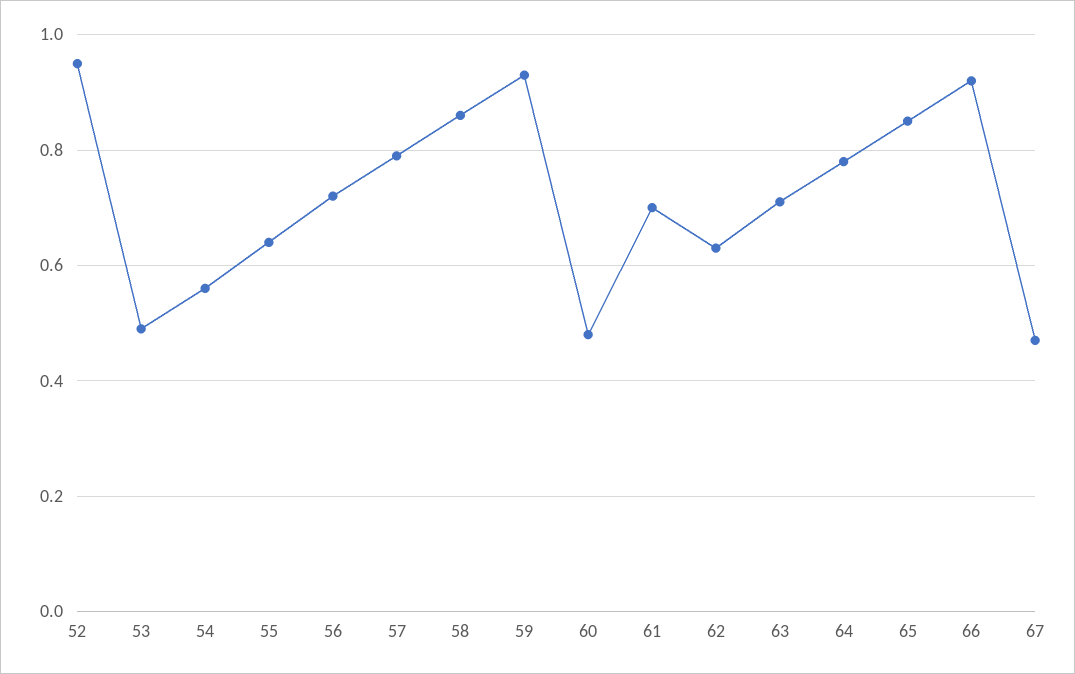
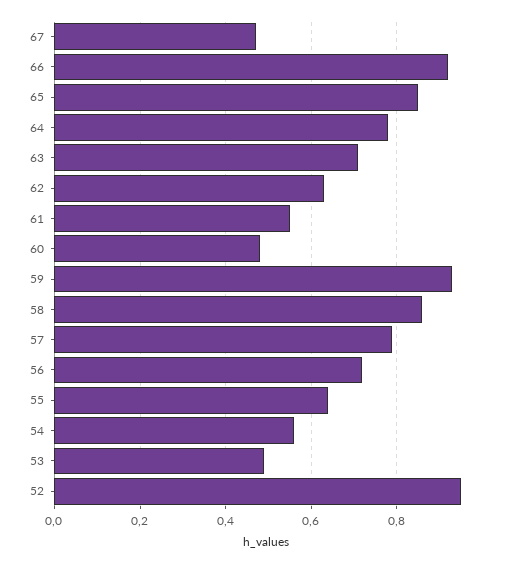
  {
    "52": 0.95,
    "53": 0.5,
    "54": 0.55,
    "55": 0.65,
    "56": 0.7,
    "57": 0.8,
    "58": 0.85,
    "59": 0.95,
    "60": 0.5,
-   "61": 0.7,
+   "61": 0.55,
    "62": 0.65,
    "63": 0.7,
    "64": 0.8,
    "65": 0.85,
    "66": 0.9,
    "67": 0.45
  }

